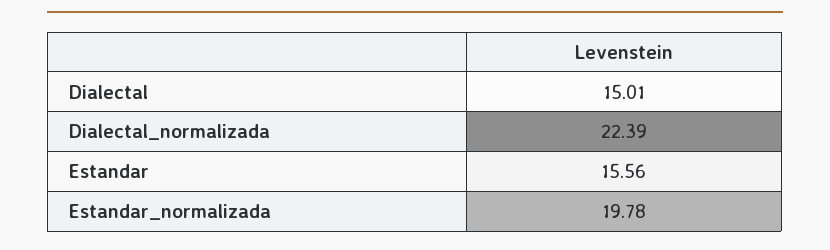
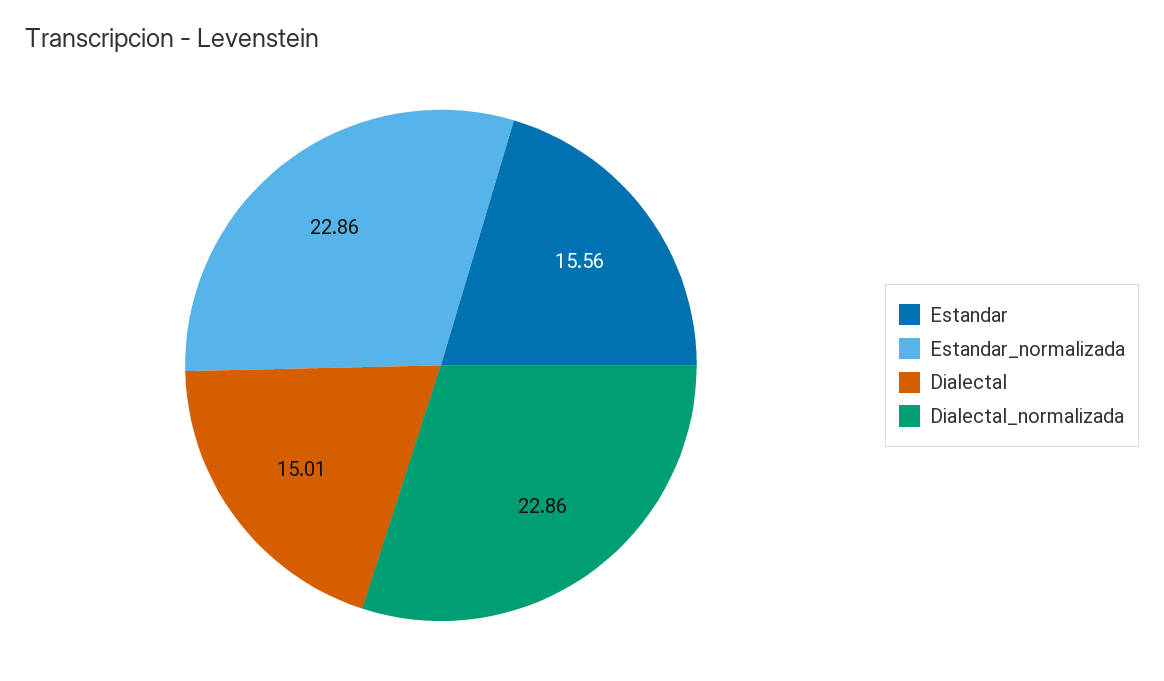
  {
    "Dialectal": 15.01,
-   "Dialectal_normalizada": 22.39,
+   "Dialectal_normalizada": 22.86,
    "Estandar": 15.56,
-   "Estandar_normalizada": 19.78
+   "Estandar_normalizada": 22.86
  }

